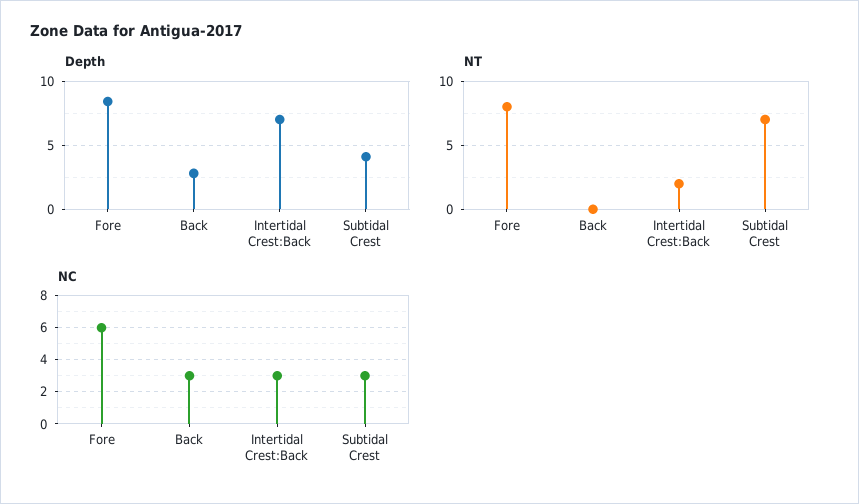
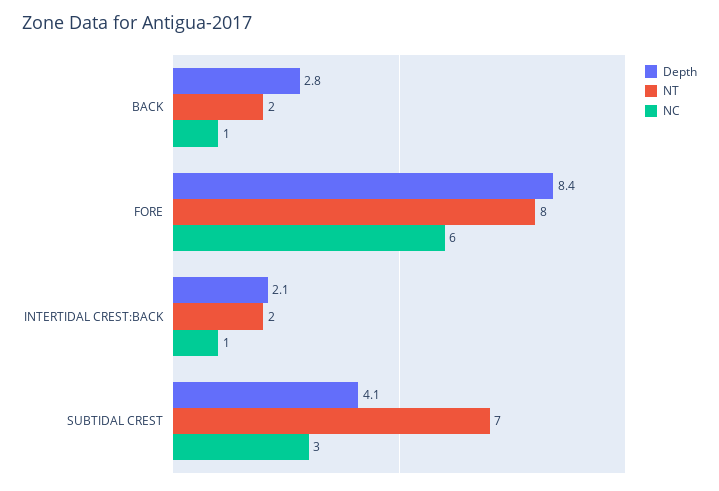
  {
    "Depth": {
      "Fore": 8.4,
      "Back": 2.8,
-     "Intertidal Crest:Back": 7,
+     "Intertidal Crest:Back": 2.1,
      "Subtidal Crest": 4.1
    },
    "NT": {
      "Fore": 8,
-     "Back": 0,
+     "Back": 2,
      "Intertidal Crest:Back": 2,
      "Subtidal Crest": 7
    },
    "NC": {
      "Fore": 6,
-     "Back": 3,
+     "Back": 1,
-     "Intertidal Crest:Back": 3,
+     "Intertidal Crest:Back": 1,
      "Subtidal Crest": 3
    }
  }

